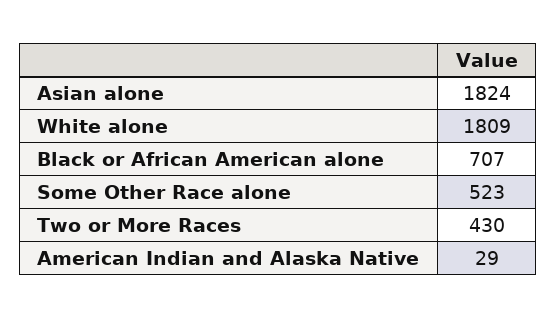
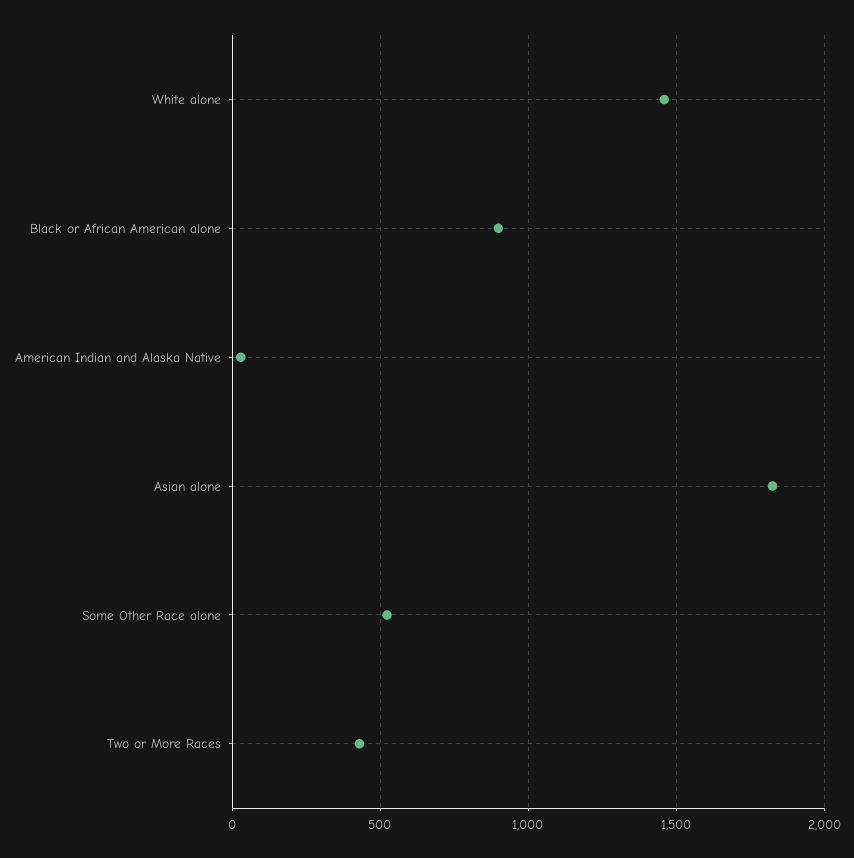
  {
    "Asian alone": 1824,
-   "White alone": 1809,
+   "White alone": 1450,
-   "Black or African American alone": 707,
+   "Black or African American alone": 900,
    "Some Other Race alone": 523,
    "Two or More Races": 430,
    "American Indian and Alaska Native": 29
  }

